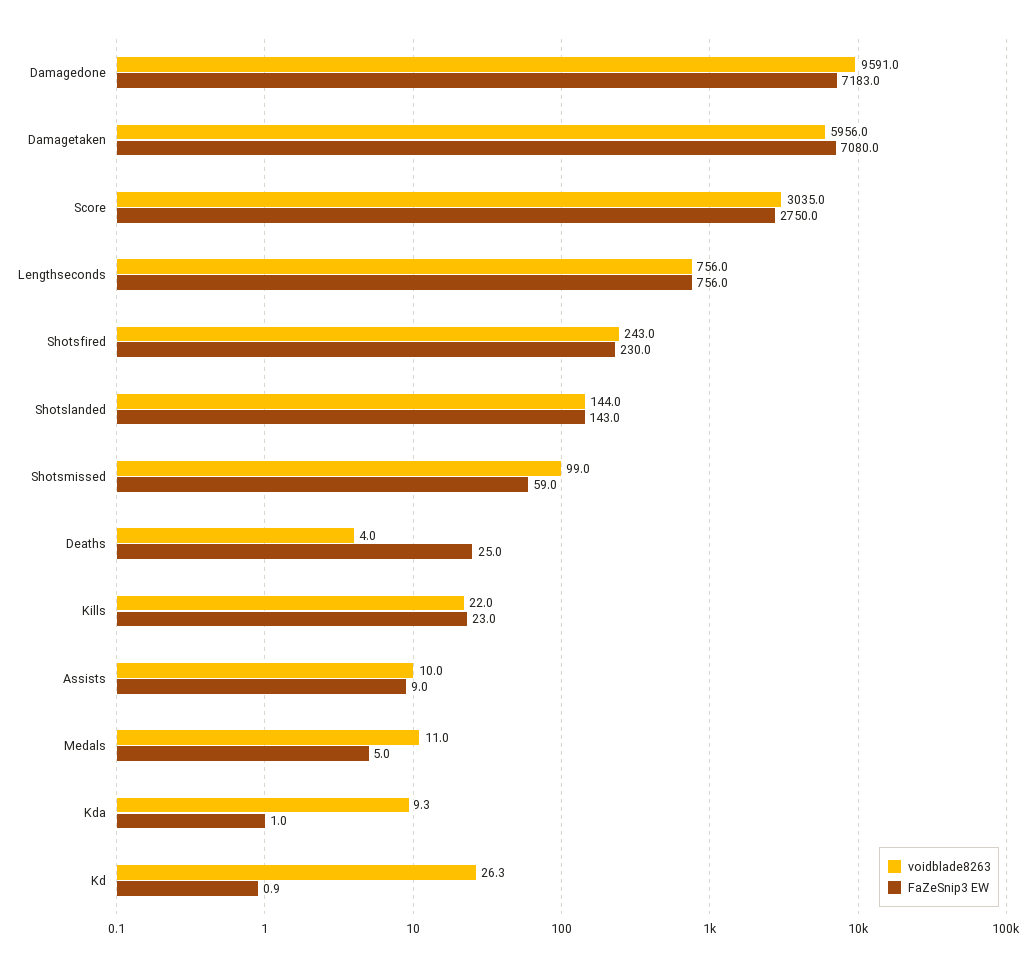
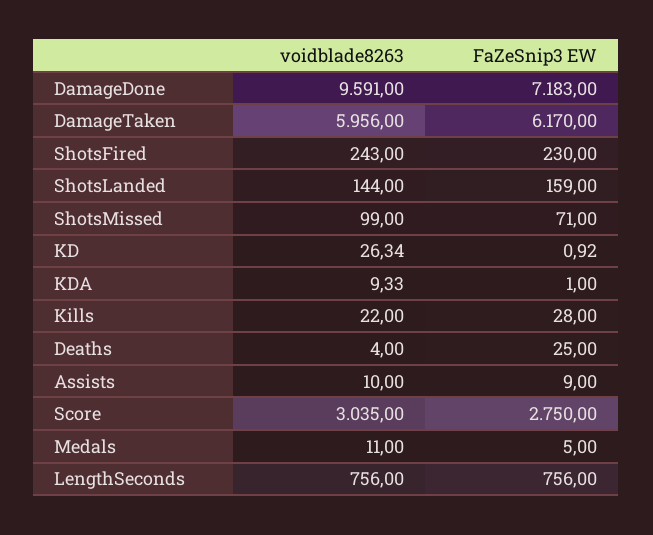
  {
    "voidblade8263": {
      "Damagedone": 9591,
      "Damagetaken": 5956,
      "Score": 3035,
      "Lengthseconds": 756,
      "Shotsfired": 243,
      "Shotslanded": 144,
      "Shotsmissed": 99,
      "Deaths": 4,
      "Kills": 22,
      "Assists": 10,
      "Medals": 11,
      "Kda": 9.33,
      "Kd": 26.34
    },
    "FaZeSnip3 EW": {
      "Damagedone": 7183,
-     "Damagetaken": 7080,
+     "Damagetaken": 6170,
      "Score": 2750,
      "Lengthseconds": 756,
      "Shotsfired": 230,
-     "Shotslanded": 143,
+     "Shotslanded": 159,
-     "Shotsmissed": 59,
+     "Shotsmissed": 71,
      "Deaths": 25,
-     "Kills": 23,
+     "Kills": 28,
      "Assists": 9,
      "Medals": 5,
      "Kda": 1,
      "Kd": 0.92
    }
  }

